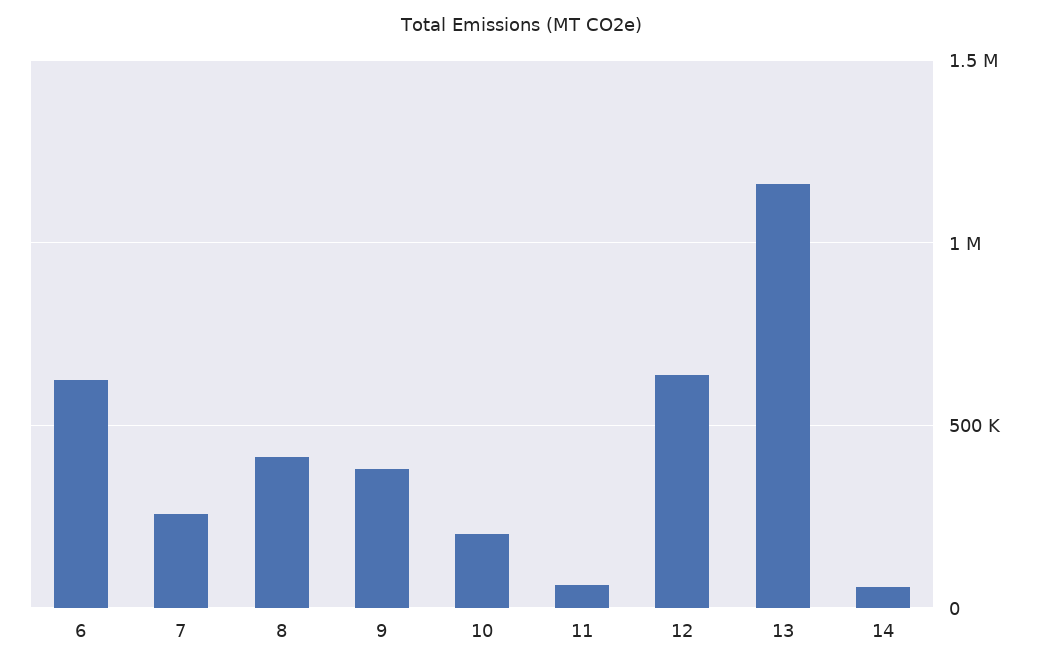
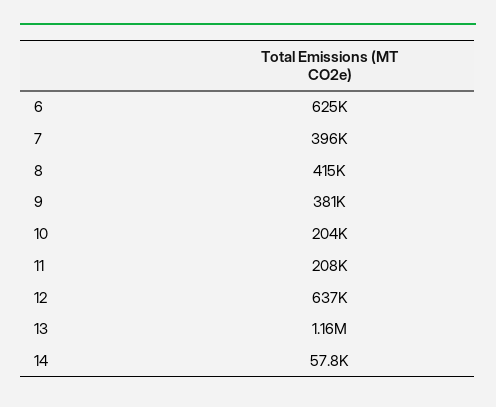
  {
    "6": 625000,
-   "7": 250000,
+   "7": 396000,
    "8": 415000,
    "9": 381000,
    "10": 204000,
-   "11": 50000,
+   "11": 208000,
    "12": 637000,
    "13": 1160000,
    "14": 57800
  }

